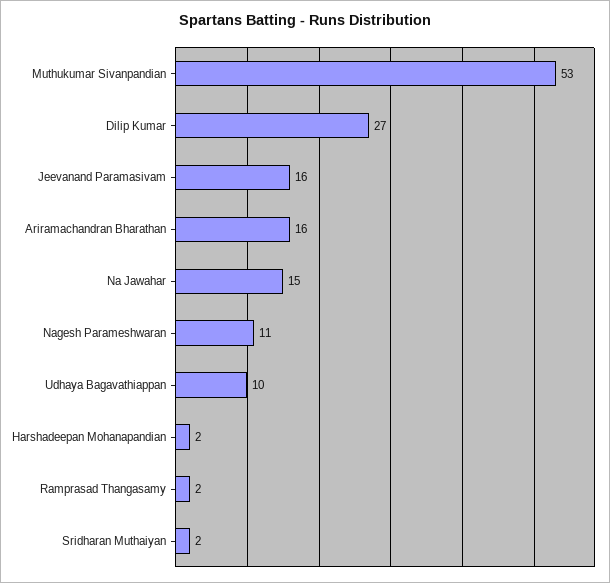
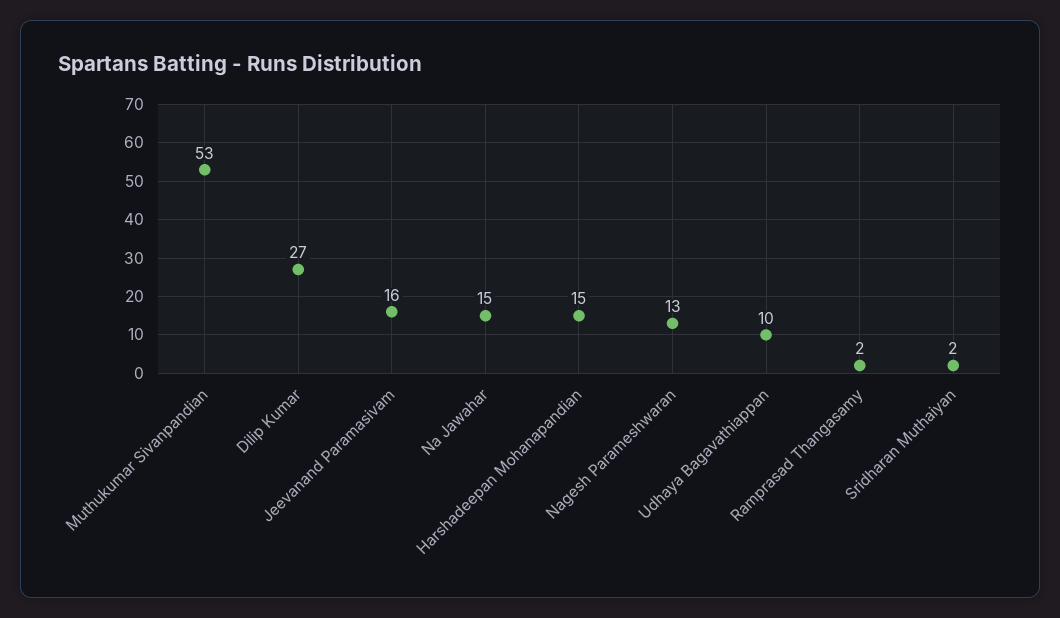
  {
    "Muthukumar Sivanpandian": 53,
    "Dilip Kumar": 27,
    "Jeevanand Paramasivam": 16,
-   "Ariramachandran Bharathan": 16,
    "Na Jawahar": 15,
-   "Nagesh Parameshwaran": 11,
+   "Nagesh Parameshwaran": 13,
    "Udhaya Bagavathiappan": 10,
-   "Harshadeepan Mohanapandian": 2,
+   "Harshadeepan Mohanapandian": 15,
    "Ramprasad Thangasamy": 2,
    "Sridharan Muthaiyan": 2
  }

